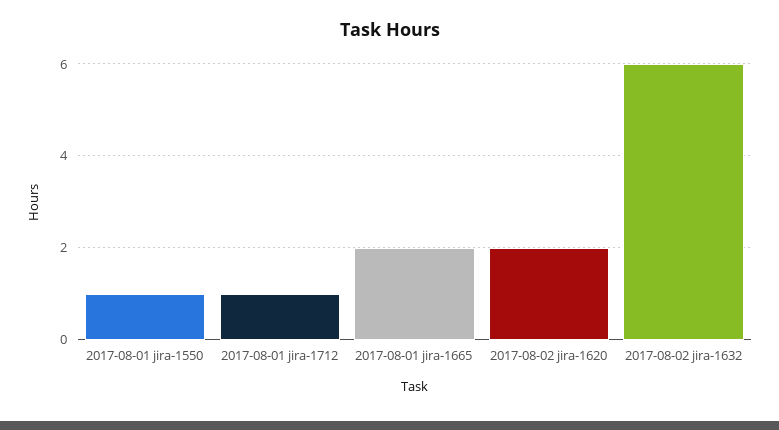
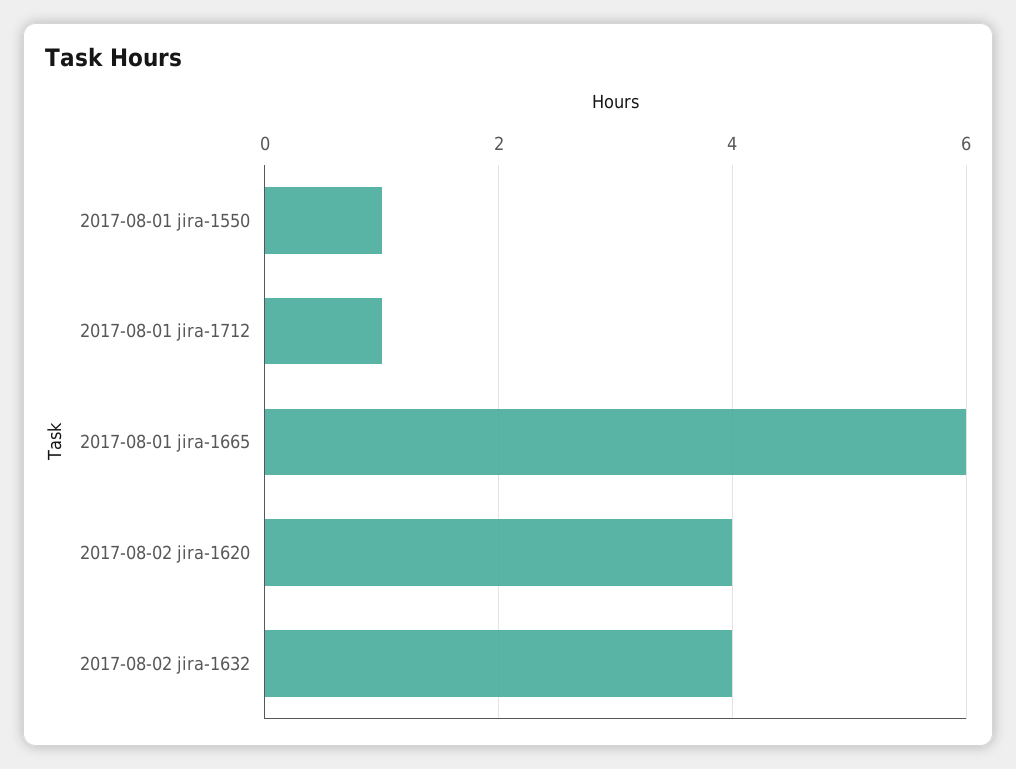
  {
    "2017-08-01 jira-1550": 1,
    "2017-08-01 jira-1712": 1,
-   "2017-08-01 jira-1665": 2,
+   "2017-08-01 jira-1665": 6,
-   "2017-08-02 jira-1620": 2,
+   "2017-08-02 jira-1620": 4,
-   "2017-08-02 jira-1632": 6
+   "2017-08-02 jira-1632": 4
  }

